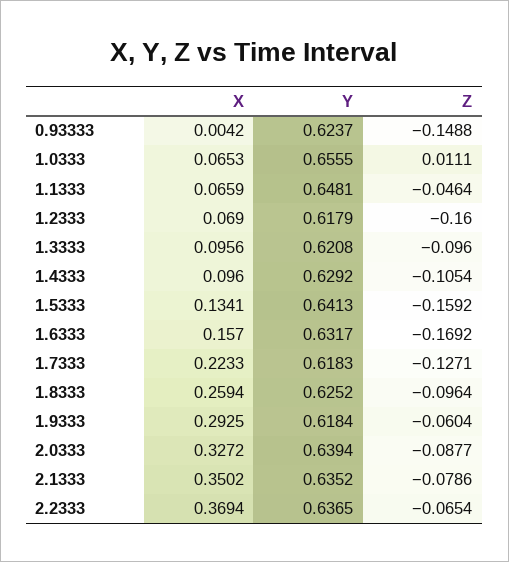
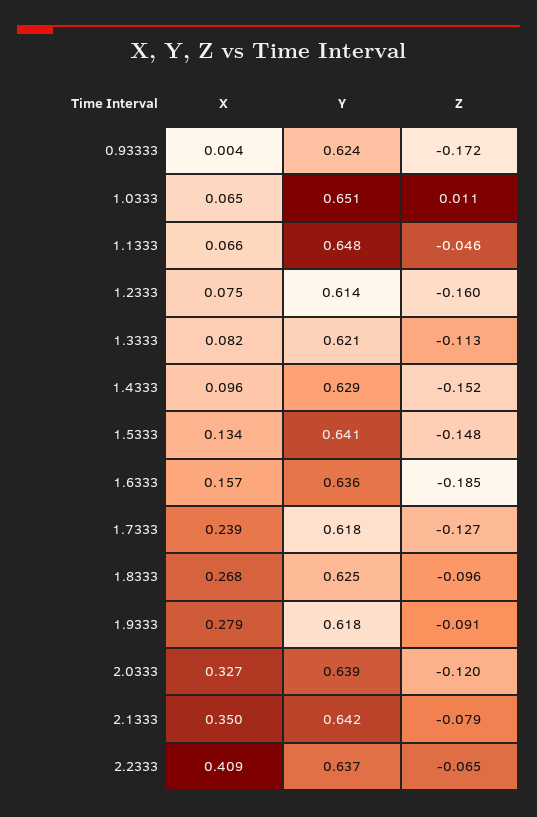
  {
    "X": {
      "0.93333": 0.0042,
      "1.0333": 0.0653,
      "1.1333": 0.0659,
-     "1.2333": 0.069,
+     "1.2333": 0.075,
-     "1.3333": 0.0956,
+     "1.3333": 0.082,
      "1.4333": 0.096,
      "1.5333": 0.1341,
      "1.6333": 0.157,
-     "1.7333": 0.2233,
+     "1.7333": 0.239,
-     "1.8333": 0.2594,
+     "1.8333": 0.268,
-     "1.9333": 0.2925,
+     "1.9333": 0.279,
      "2.0333": 0.3272,
      "2.1333": 0.3502,
-     "2.2333": 0.3694
+     "2.2333": 0.409
    },
    "Y": {
      "0.93333": 0.6237,
-     "1.0333": 0.6555,
+     "1.0333": 0.651,
      "1.1333": 0.6481,
-     "1.2333": 0.6179,
+     "1.2333": 0.614,
      "1.3333": 0.6208,
      "1.4333": 0.6292,
      "1.5333": 0.6413,
-     "1.6333": 0.6317,
+     "1.6333": 0.636,
      "1.7333": 0.6183,
      "1.8333": 0.6252,
      "1.9333": 0.6184,
      "2.0333": 0.6394,
-     "2.1333": 0.6352,
+     "2.1333": 0.642,
      "2.2333": 0.6365
    },
    "Z": {
-     "0.93333": -0.1488,
+     "0.93333": -0.172,
      "1.0333": 0.0111,
      "1.1333": -0.0464,
      "1.2333": -0.16,
-     "1.3333": -0.096,
+     "1.3333": -0.113,
-     "1.4333": -0.1054,
+     "1.4333": -0.152,
-     "1.5333": -0.1592,
+     "1.5333": -0.148,
-     "1.6333": -0.1692,
+     "1.6333": -0.185,
      "1.7333": -0.1271,
      "1.8333": -0.0964,
-     "1.9333": -0.0604,
+     "1.9333": -0.091,
-     "2.0333": -0.0877,
+     "2.0333": -0.12,
      "2.1333": -0.0786,
      "2.2333": -0.0654
    }
  }

